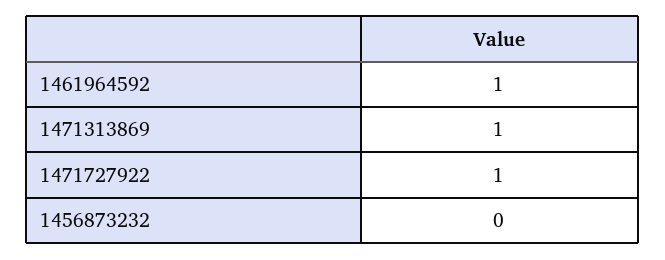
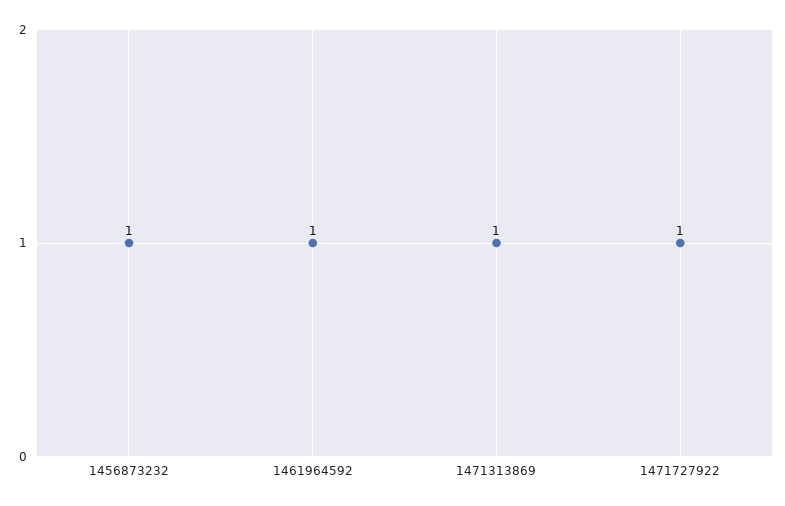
  {
    "1461964592": 1,
    "1471313869": 1,
    "1471727922": 1,
-   "1456873232": 0
+   "1456873232": 1
  }

